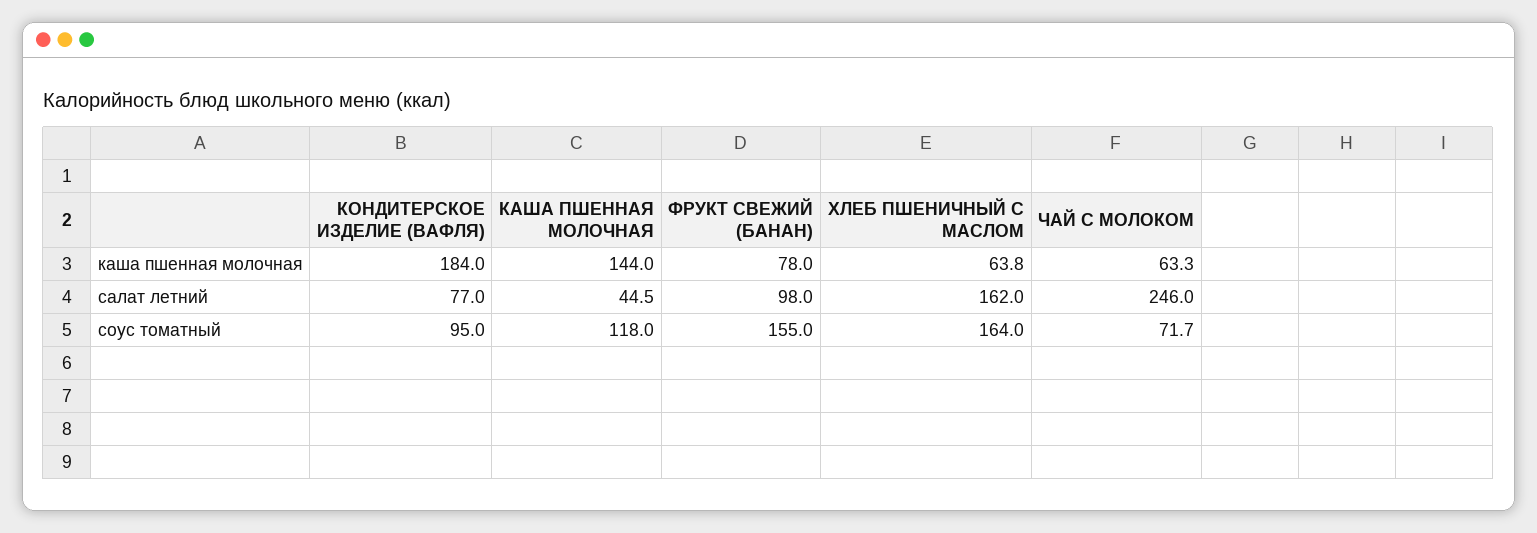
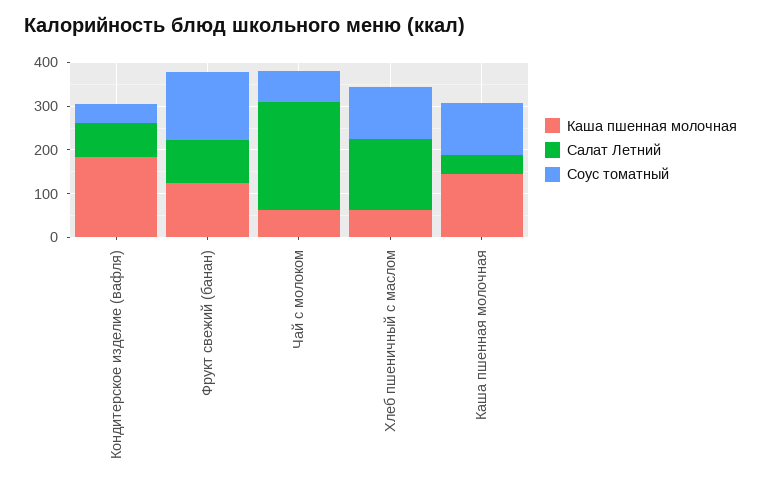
  {
    "каша пшенная молочная": {
      "КОНДИТЕРСКОЕ ИЗДЕЛИЕ (ВАФЛЯ)": 184,
      "КАША ПШЕННАЯ МОЛОЧНАЯ": 144,
-     "ФРУКТ СВЕЖИЙ (БАНАН)": 78,
+     "ФРУКТ СВЕЖИЙ (БАНАН)": 120,
      "ХЛЕБ ПШЕНИЧНЫЙ С МАСЛОМ": 63.8,
      "ЧАЙ С МОЛОКОМ": 63.3
    },
    "салат летний": {
      "КОНДИТЕРСКОЕ ИЗДЕЛИЕ (ВАФЛЯ)": 77,
      "КАША ПШЕННАЯ МОЛОЧНАЯ": 44.5,
      "ФРУКТ СВЕЖИЙ (БАНАН)": 98,
      "ХЛЕБ ПШЕНИЧНЫЙ С МАСЛОМ": 162,
      "ЧАЙ С МОЛОКОМ": 246
    },
    "соус томатный": {
-     "КОНДИТЕРСКОЕ ИЗДЕЛИЕ (ВАФЛЯ)": 95,
+     "КОНДИТЕРСКОЕ ИЗДЕЛИЕ (ВАФЛЯ)": 40,
      "КАША ПШЕННАЯ МОЛОЧНАЯ": 118,
      "ФРУКТ СВЕЖИЙ (БАНАН)": 155,
-     "ХЛЕБ ПШЕНИЧНЫЙ С МАСЛОМ": 164,
+     "ХЛЕБ ПШЕНИЧНЫЙ С МАСЛОМ": 120,
      "ЧАЙ С МОЛОКОМ": 71.7
    }
  }

